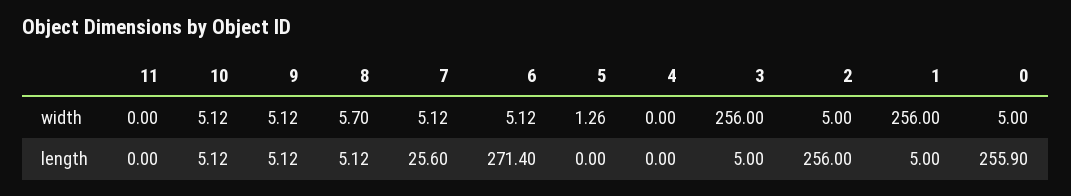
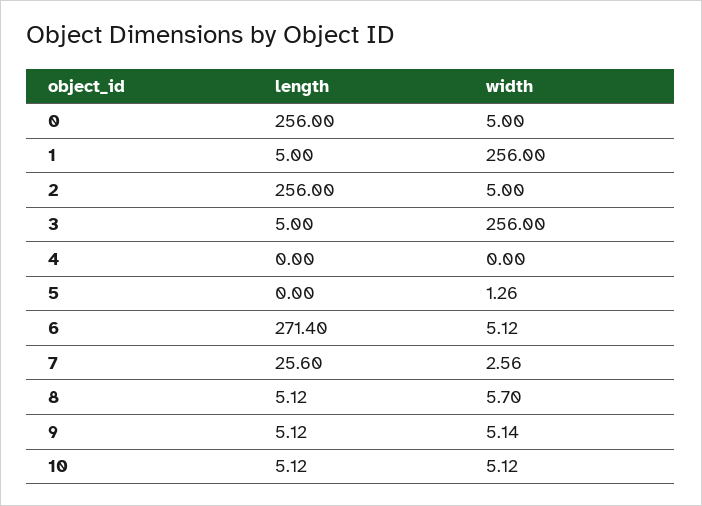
  {
-   "11": {
-     "width": 0,
-     "length": 0
-   },
    "10": {
      "width": 5.12,
      "length": 5.12
    },
    "9": {
-     "width": 5.12,
+     "width": 5.14,
      "length": 5.12
    },
    "8": {
      "width": 5.7,
      "length": 5.12
    },
    "7": {
-     "width": 5.12,
+     "width": 2.56,
      "length": 25.6
    },
    "6": {
      "width": 5.12,
      "length": 271.4
    },
    "5": {
      "width": 1.26,
      "length": 0
    },
    "4": {
      "width": 0,
      "length": 0
    },
    "3": {
      "width": 256,
      "length": 5
    },
    "2": {
      "width": 5,
      "length": 256
    },
    "1": {
      "width": 256,
      "length": 5
    },
    "0": {
      "width": 5,
-     "length": 255.9
+     "length": 256
    }
  }

